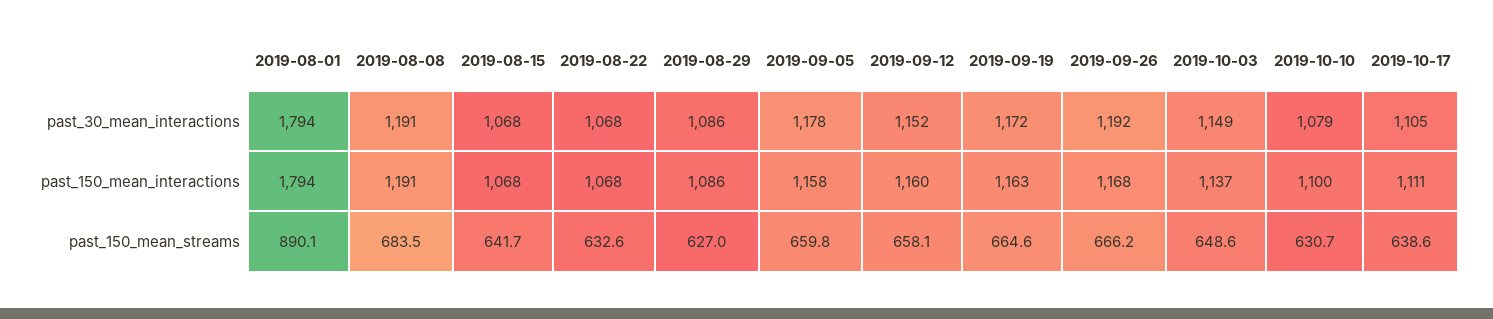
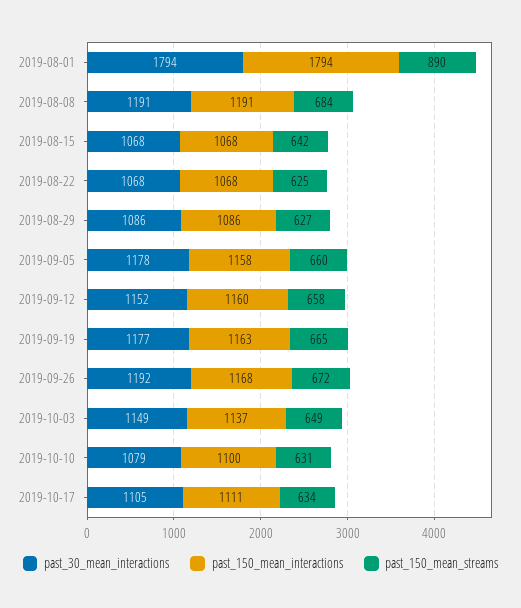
  {
    "past_30_mean_interactions": {
      "2019-08-01": 1794,
      "2019-08-08": 1191,
      "2019-08-15": 1068,
      "2019-08-22": 1068,
      "2019-08-29": 1086,
      "2019-09-05": 1178,
      "2019-09-12": 1152,
-     "2019-09-19": 1172,
+     "2019-09-19": 1177,
      "2019-09-26": 1192,
      "2019-10-03": 1149,
      "2019-10-10": 1079,
      "2019-10-17": 1105
    },
    "past_150_mean_interactions": {
      "2019-08-01": 1794,
      "2019-08-08": 1191,
      "2019-08-15": 1068,
      "2019-08-22": 1068,
      "2019-08-29": 1086,
      "2019-09-05": 1158,
      "2019-09-12": 1160,
      "2019-09-19": 1163,
      "2019-09-26": 1168,
      "2019-10-03": 1137,
      "2019-10-10": 1100,
      "2019-10-17": 1111
    },
    "past_150_mean_streams": {
      "2019-08-01": 890.1,
      "2019-08-08": 683.5,
      "2019-08-15": 641.7,
-     "2019-08-22": 632.6,
+     "2019-08-22": 625,
      "2019-08-29": 627,
      "2019-09-05": 659.8,
      "2019-09-12": 658.1,
      "2019-09-19": 664.6,
-     "2019-09-26": 666.2,
+     "2019-09-26": 672,
      "2019-10-03": 648.6,
      "2019-10-10": 630.7,
-     "2019-10-17": 638.6
+     "2019-10-17": 634
    }
  }

